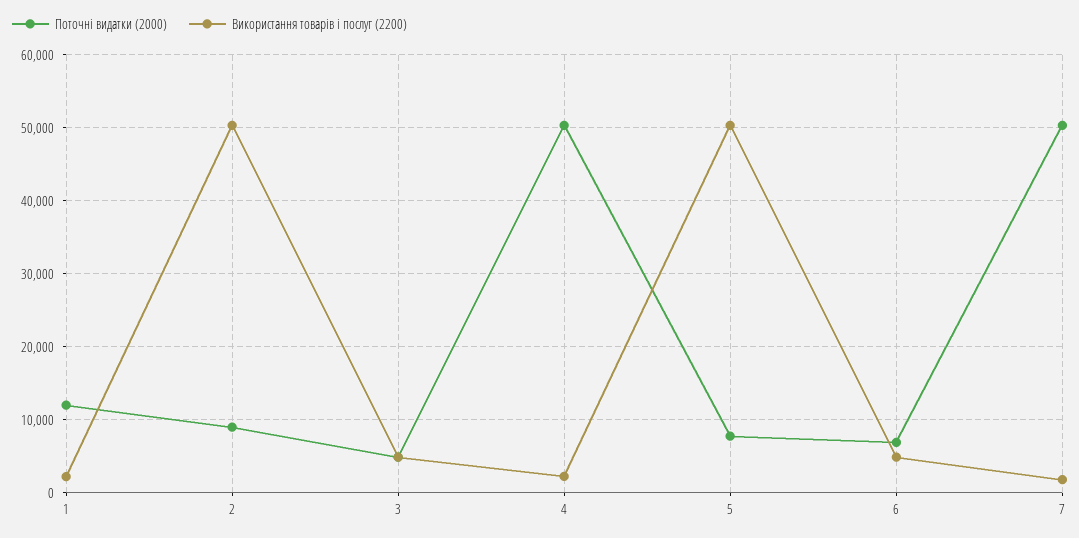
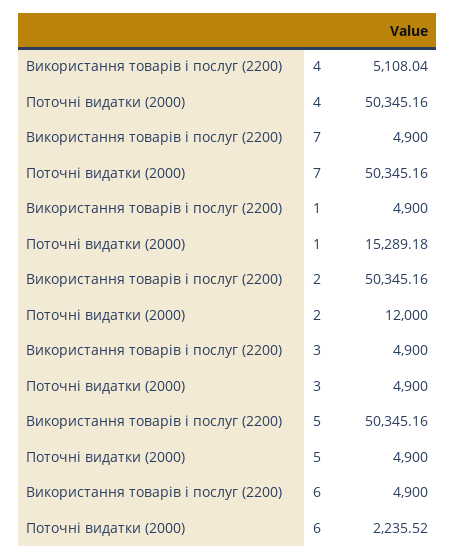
  {
    "Поточні видатки (2000)": {
-     "1": 12000,
+     "1": 15289.18,
-     "2": 9000,
+     "2": 12000,
      "3": 4900,
      "4": 50345.16,
-     "5": 8000,
+     "5": 4900,
-     "6": 7000,
+     "6": 2235.52,
      "7": 50345.16
    },
    "Використання товарів і послуг (2200)": {
-     "1": 2000,
+     "1": 4900,
      "2": 50345.16,
      "3": 4900,
-     "4": 2000,
+     "4": 5108.04,
      "5": 50345.16,
      "6": 4900,
-     "7": 2000
+     "7": 4900
    }
  }

